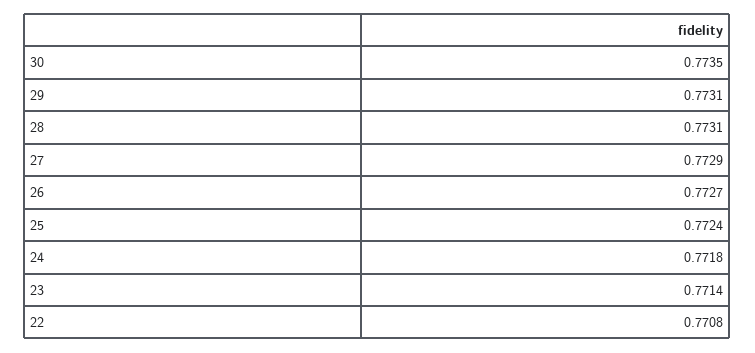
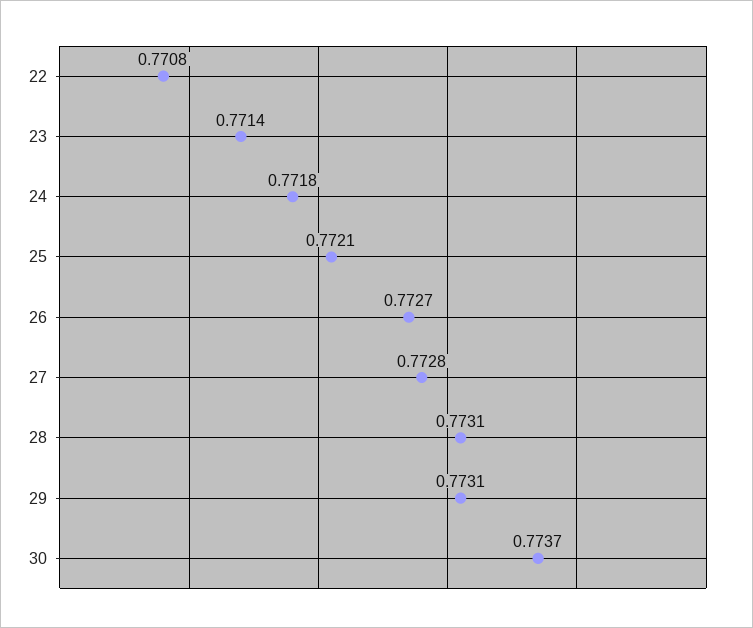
  {
-   "30": 0.7735,
+   "30": 0.7737,
    "29": 0.7731,
    "28": 0.7731,
-   "27": 0.7729,
+   "27": 0.7728,
    "26": 0.7727,
-   "25": 0.7724,
+   "25": 0.7721,
    "24": 0.7718,
    "23": 0.7714,
    "22": 0.7708
  }

